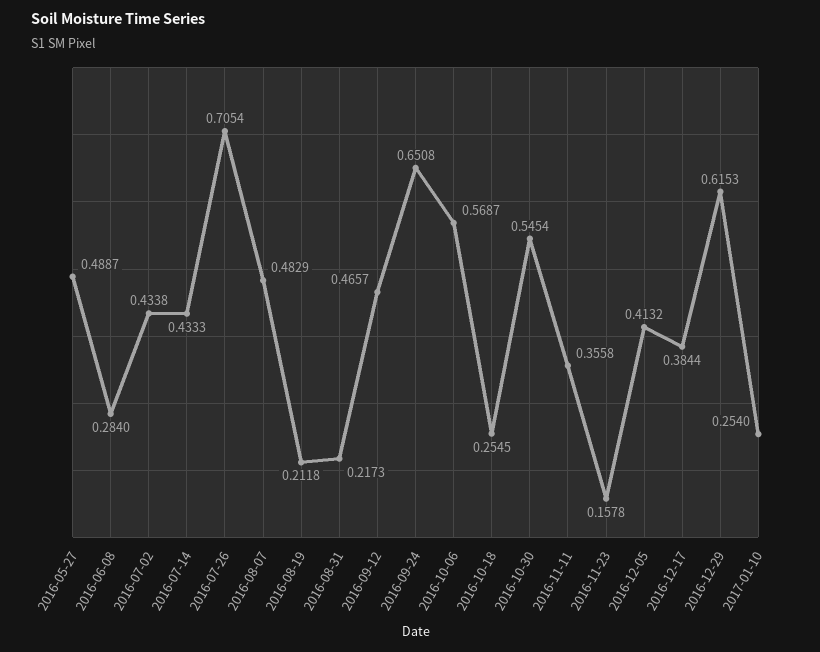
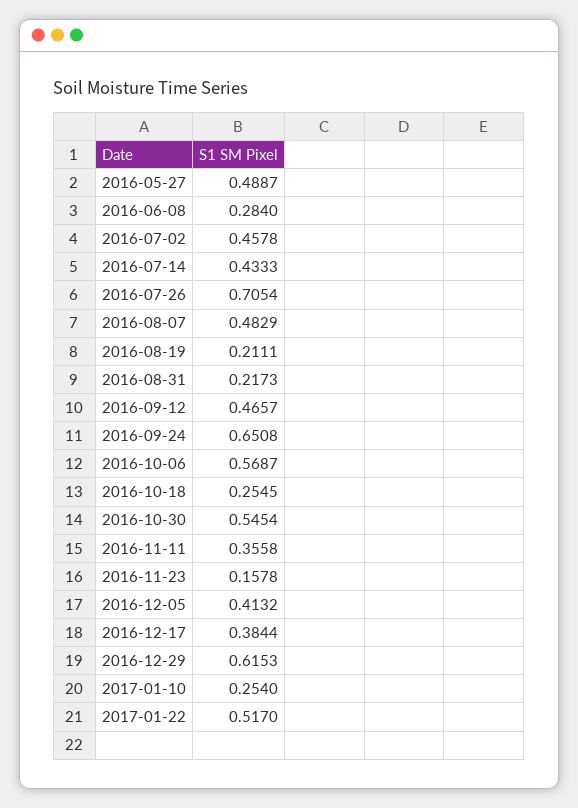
  {
    "2016-05-27": 0.4887,
    "2016-06-08": 0.284,
-   "2016-07-02": 0.4338,
+   "2016-07-02": 0.4578,
    "2016-07-14": 0.4333,
    "2016-07-26": 0.7054,
    "2016-08-07": 0.4829,
-   "2016-08-19": 0.2118,
+   "2016-08-19": 0.2111,
    "2016-08-31": 0.2173,
    "2016-09-12": 0.4657,
    "2016-09-24": 0.6508,
    "2016-10-06": 0.5687,
    "2016-10-18": 0.2545,
    "2016-10-30": 0.5454,
    "2016-11-11": 0.3558,
    "2016-11-23": 0.1578,
    "2016-12-05": 0.4132,
    "2016-12-17": 0.3844,
    "2016-12-29": 0.6153,
-   "2017-01-10": 0.254
+   "2017-01-10": 0.254,
+   "2017-01-22": 0.517
  }

